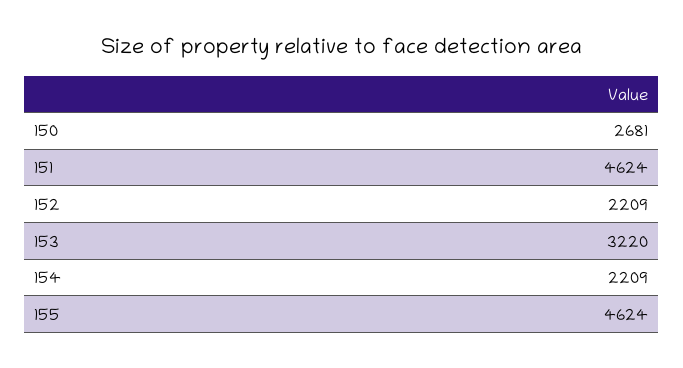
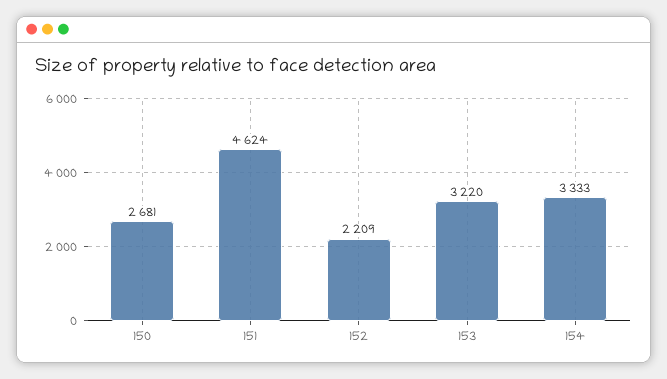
  {
    "150": 2681,
    "151": 4624,
    "152": 2209,
    "153": 3220,
-   "154": 2209,
+   "154": 3333
-   "155": 4624
  }

